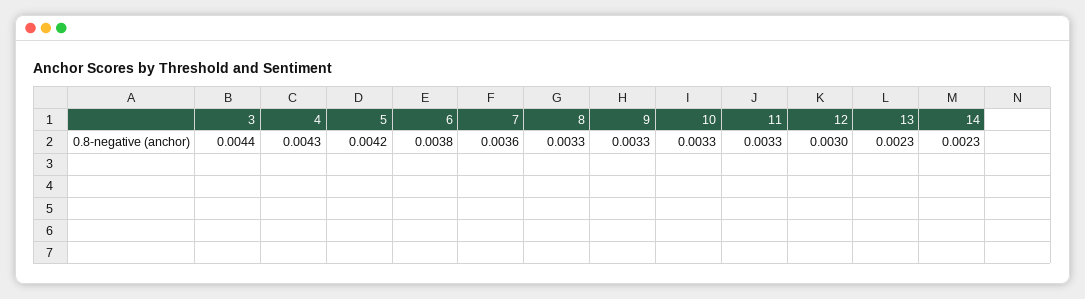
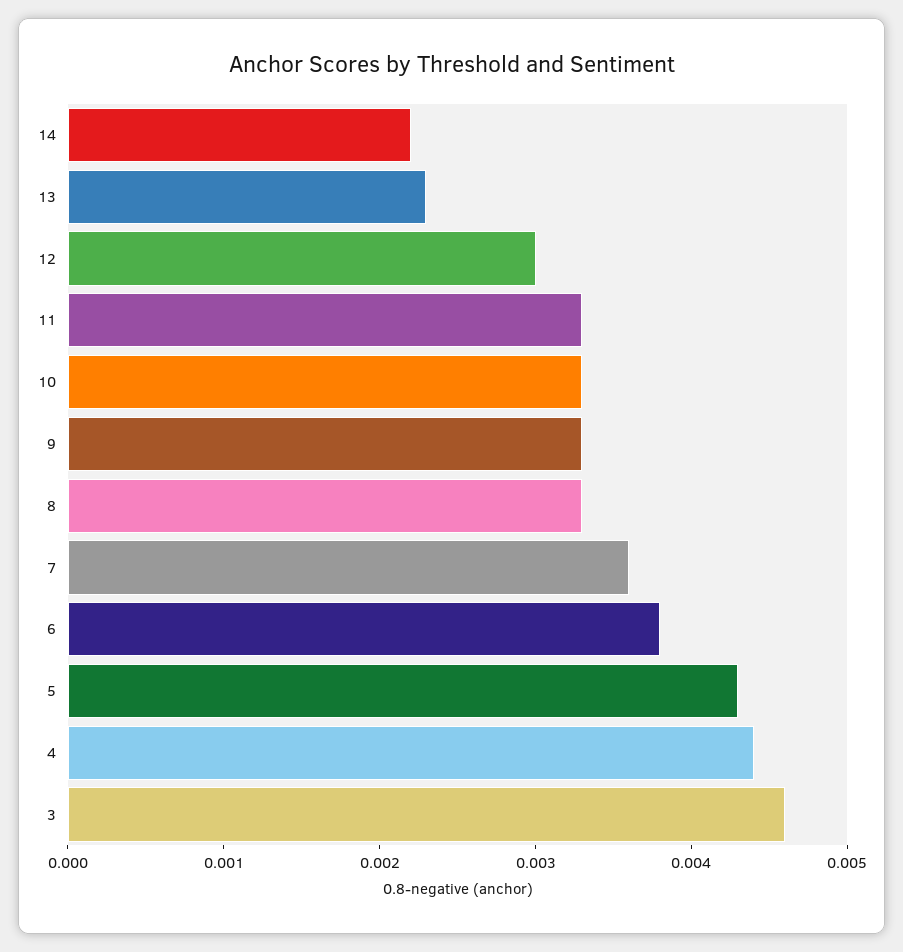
  {
-   "3": 0.0044,
+   "3": 0.0046,
-   "4": 0.0043,
+   "4": 0.0044,
-   "5": 0.0042,
+   "5": 0.0043,
    "6": 0.0038,
    "7": 0.0036,
    "8": 0.0033,
    "9": 0.0033,
    "10": 0.0033,
    "11": 0.0033,
    "12": 0.003,
    "13": 0.0023,
-   "14": 0.0023
+   "14": 0.0022
  }

